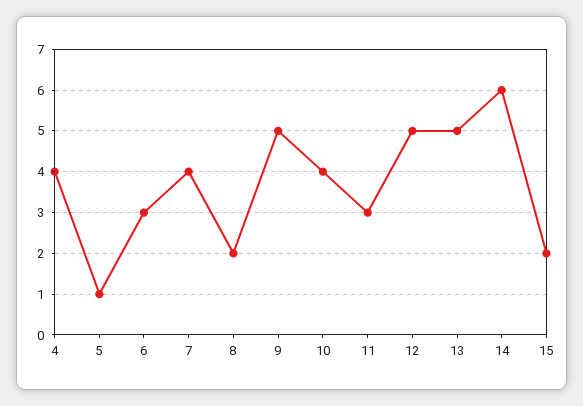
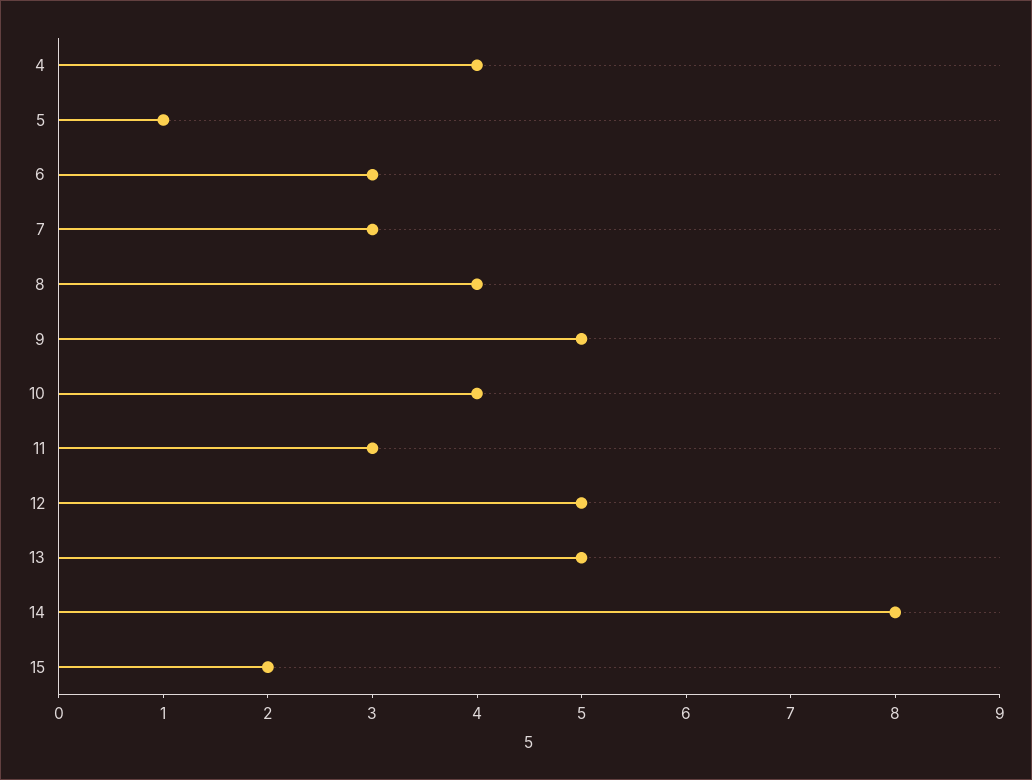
  {
    "4": 4,
    "5": 1,
    "6": 3,
-   "7": 4,
+   "7": 3,
-   "8": 2,
+   "8": 4,
    "9": 5,
    "10": 4,
    "11": 3,
    "12": 5,
    "13": 5,
-   "14": 6,
+   "14": 8,
    "15": 2
  }

